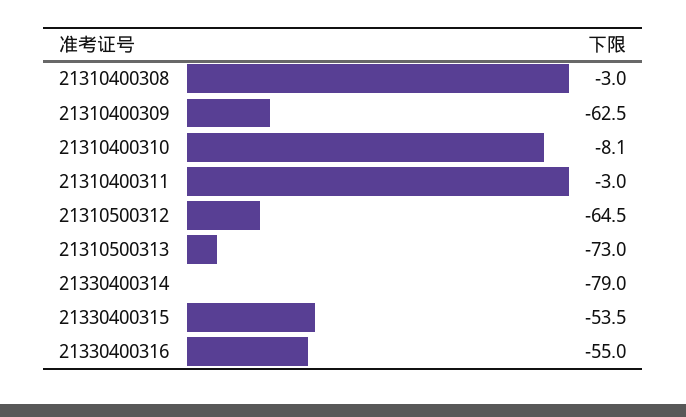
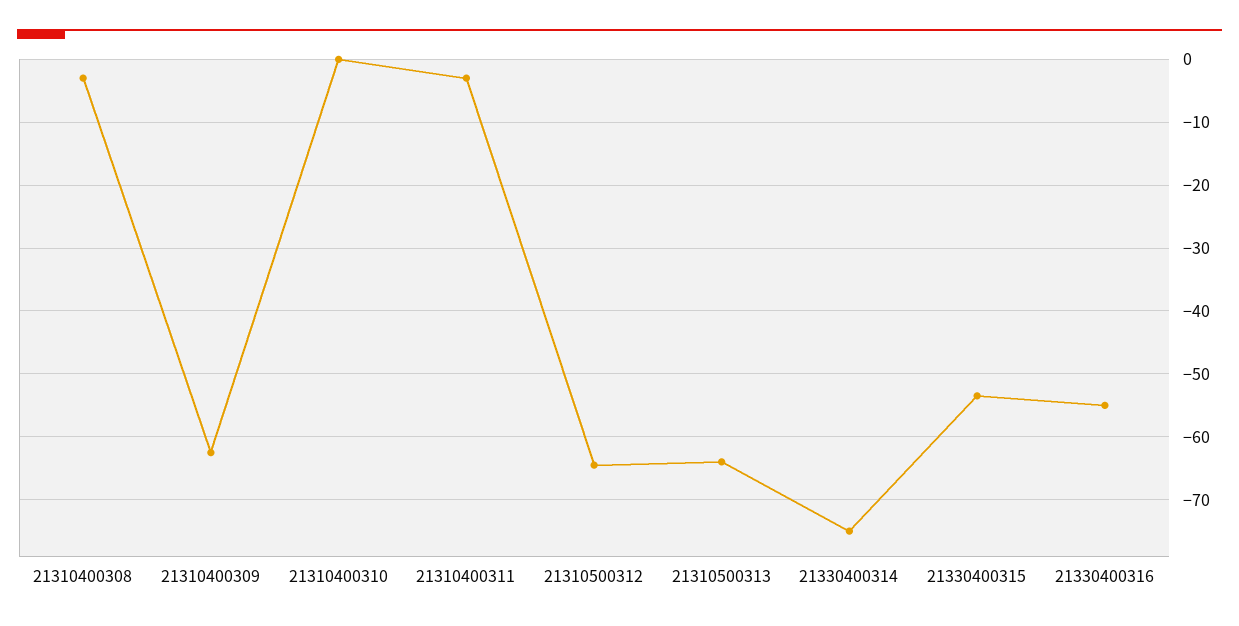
  {
    "21310400308": -3,
    "21310400309": -62.5,
-   "21310400310": -8.1,
+   "21310400310": 0,
    "21310400311": -3,
    "21310500312": -64.5,
-   "21310500313": -73,
+   "21310500313": -64,
-   "21330400314": -79,
+   "21330400314": -75,
    "21330400315": -53.5,
    "21330400316": -55
  }

